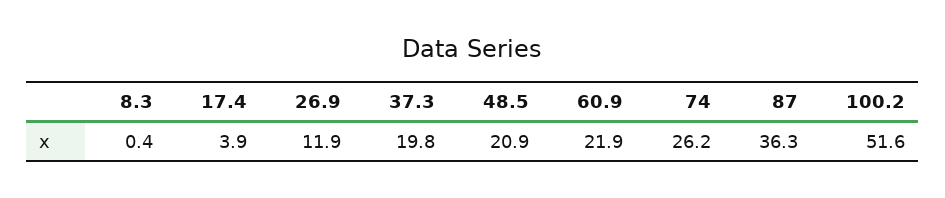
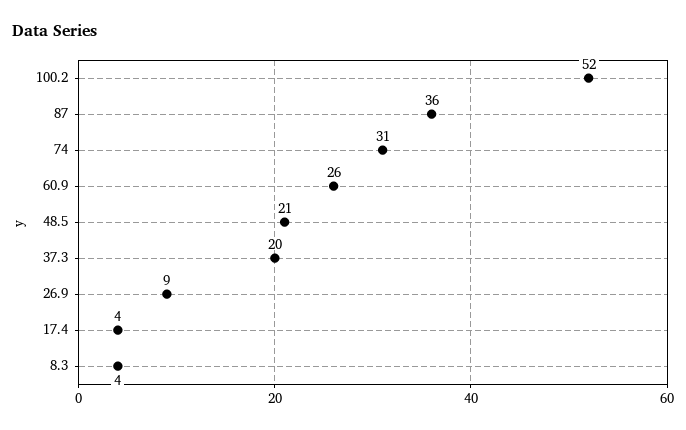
  {
-   "8.3": 0.4,
+   "8.3": 4,
    "17.4": 3.9,
-   "26.9": 11.9,
+   "26.9": 9,
    "37.3": 19.8,
    "48.5": 20.9,
-   "60.9": 21.9,
+   "60.9": 26,
-   "74": 26.2,
+   "74": 31,
    "87": 36.3,
    "100.2": 51.6
  }

